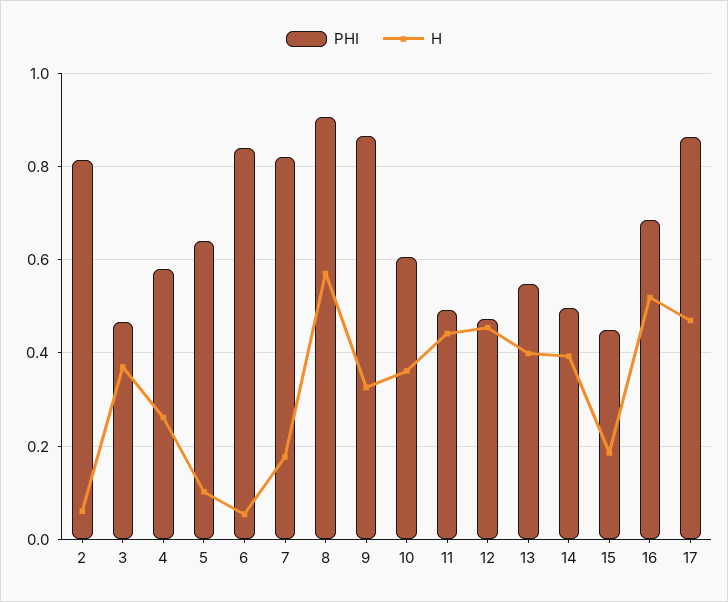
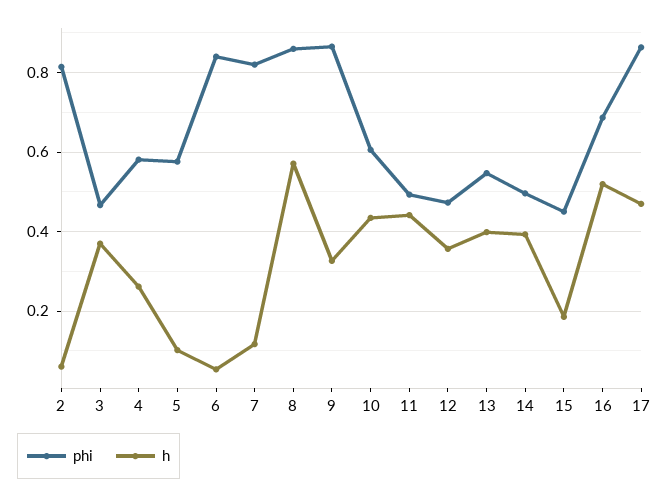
  {
    "PHI": {
      "2": 0.82,
      "3": 0.46,
      "4": 0.58,
-     "5": 0.64,
+     "5": 0.58,
      "6": 0.84,
      "7": 0.82,
-     "8": 0.9,
+     "8": 0.86,
      "9": 0.86,
      "10": 0.6,
      "11": 0.5,
      "12": 0.48,
      "13": 0.54,
      "14": 0.5,
      "15": 0.46,
      "16": 0.68,
      "17": 0.86
    },
    "H": {
      "2": 0.06,
      "3": 0.36,
      "4": 0.26,
      "5": 0.1,
      "6": 0.06,
-     "7": 0.18,
+     "7": 0.12,
      "8": 0.58,
      "9": 0.32,
-     "10": 0.36,
+     "10": 0.44,
      "11": 0.44,
-     "12": 0.46,
+     "12": 0.36,
      "13": 0.4,
      "14": 0.4,
      "15": 0.18,
      "16": 0.52,
      "17": 0.46
    }
  }

